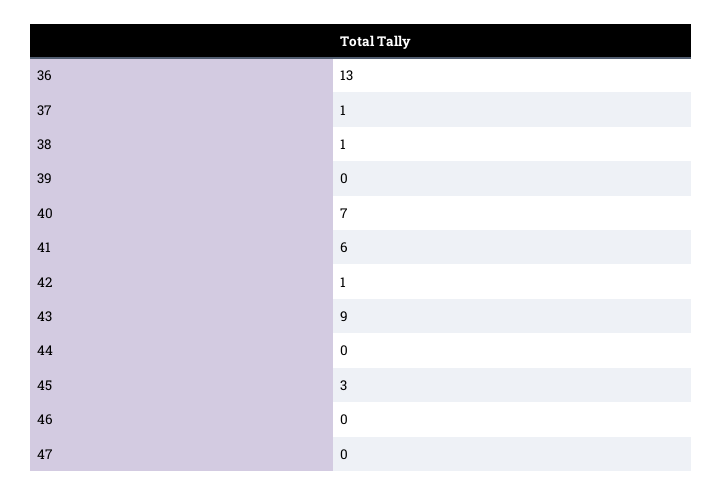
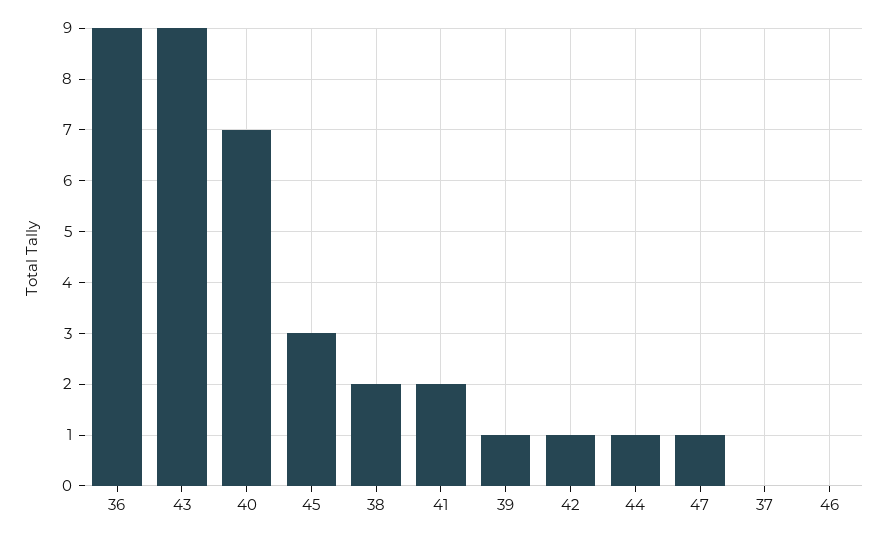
  {
-   "36": 13,
+   "36": 9,
-   "37": 1,
+   "37": 0,
-   "38": 1,
+   "38": 2,
-   "39": 0,
+   "39": 1,
    "40": 7,
-   "41": 6,
+   "41": 2,
    "42": 1,
    "43": 9,
-   "44": 0,
+   "44": 1,
    "45": 3,
    "46": 0,
-   "47": 0
+   "47": 1
  }

